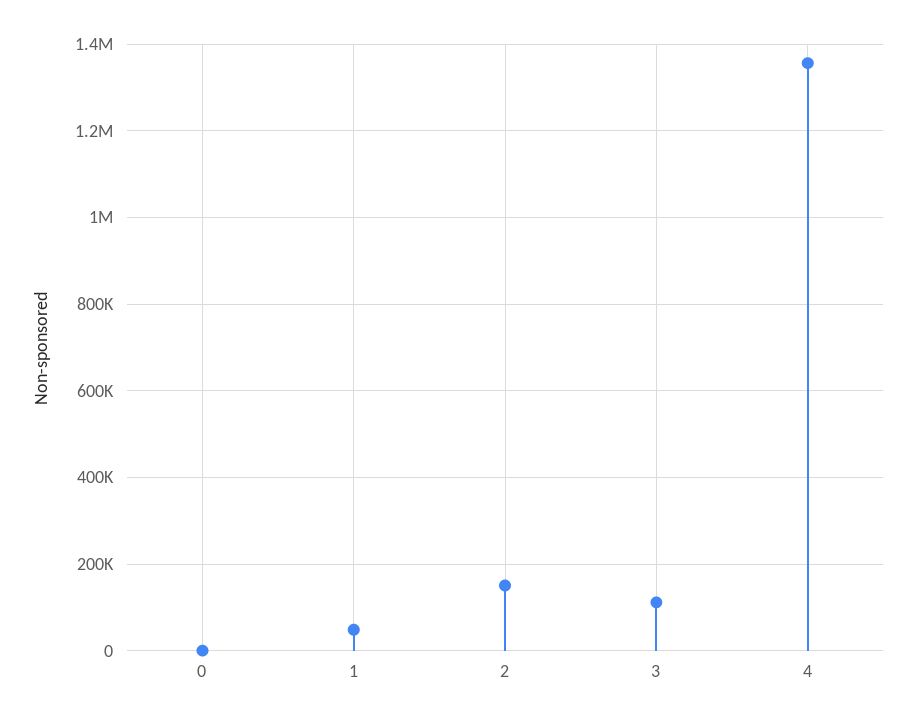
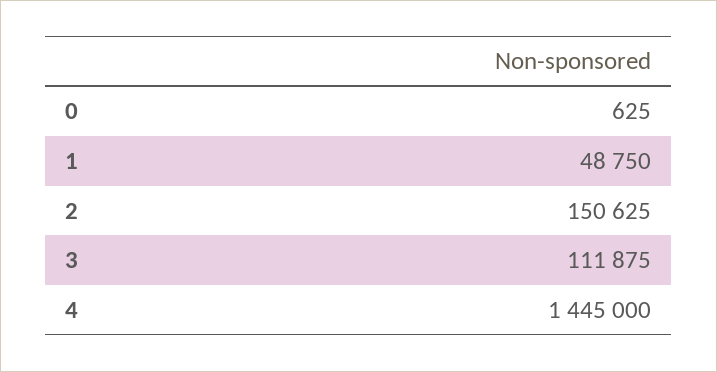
  {
    "0": 625,
    "1": 48750,
    "2": 150625,
    "3": 111875,
-   "4": 1360000
+   "4": 1445000
  }

